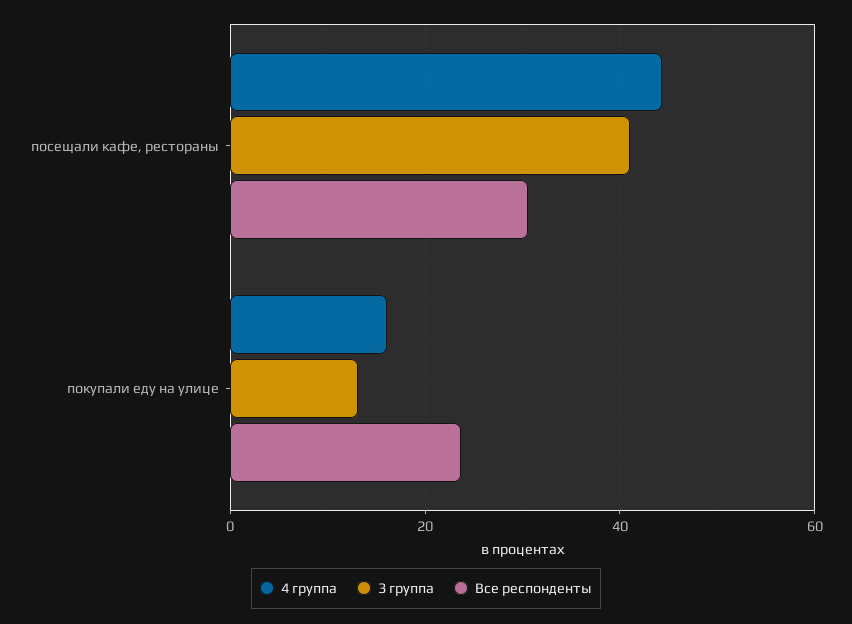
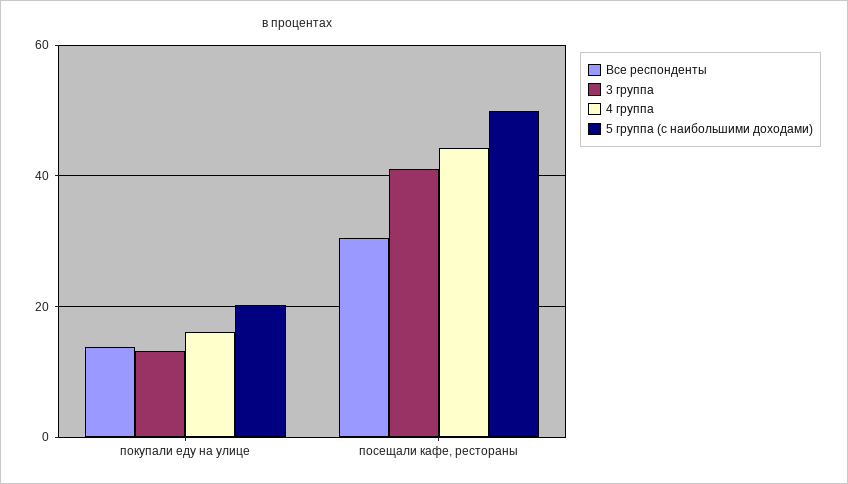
  {
    "4 группа": {
      "посещали кафе, рестораны": 44,
      "покупали еду на улице": 16
    },
    "3 группа": {
      "посещали кафе, рестораны": 42,
      "покупали еду на улице": 14
    },
    "Все респонденты": {
      "посещали кафе, рестораны": 30,
-     "покупали еду на улице": 24
+     "покупали еду на улице": 14
-   }
+   },
+   "5 группа (с наибольшими доходами)": {
+     "покупали еду на улице": 20,
+     "посещали кафе, рестораны": 50
+   }
  }

